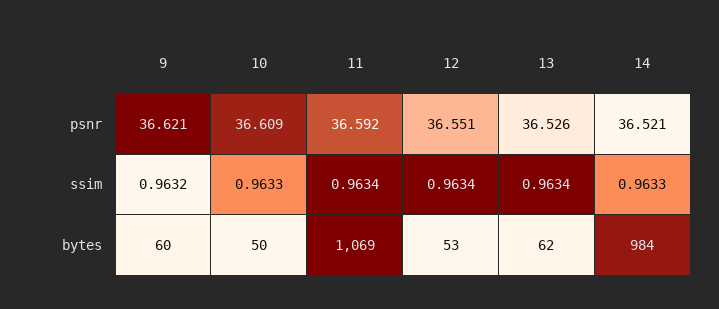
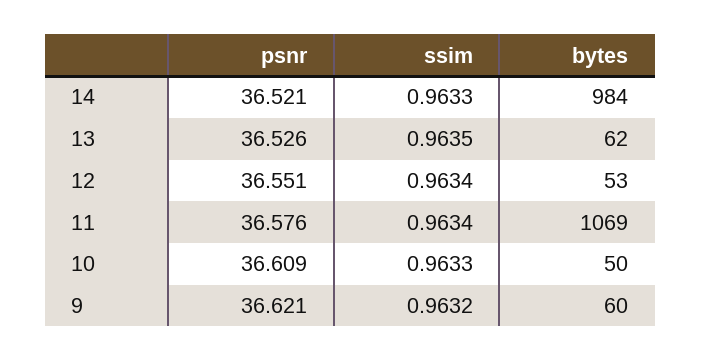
  {
    "9": {
      "psnr": 36.621,
      "ssim": 0.9632,
      "bytes": 60
    },
    "10": {
      "psnr": 36.609,
      "ssim": 0.9633,
      "bytes": 50
    },
    "11": {
-     "psnr": 36.592,
+     "psnr": 36.576,
      "ssim": 0.9634,
      "bytes": 1069
    },
    "12": {
      "psnr": 36.551,
      "ssim": 0.9634,
      "bytes": 53
    },
    "13": {
      "psnr": 36.526,
-     "ssim": 0.9634,
+     "ssim": 0.9635,
      "bytes": 62
    },
    "14": {
      "psnr": 36.521,
      "ssim": 0.9633,
      "bytes": 984
    }
  }

